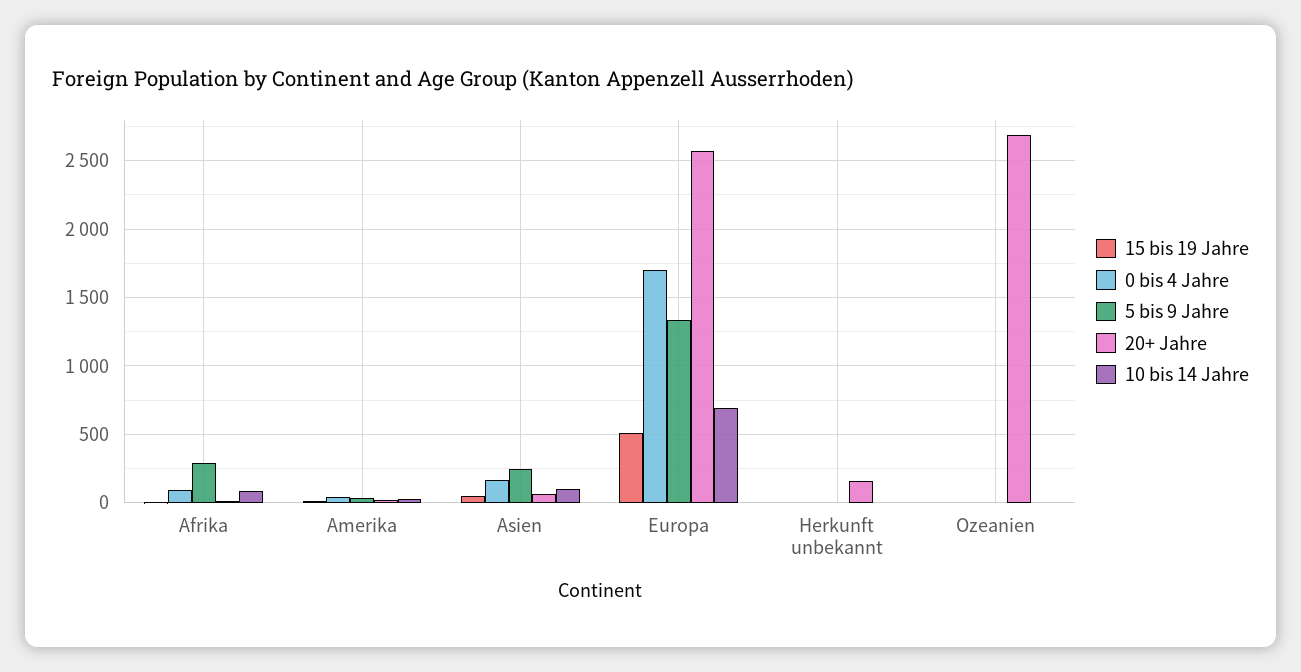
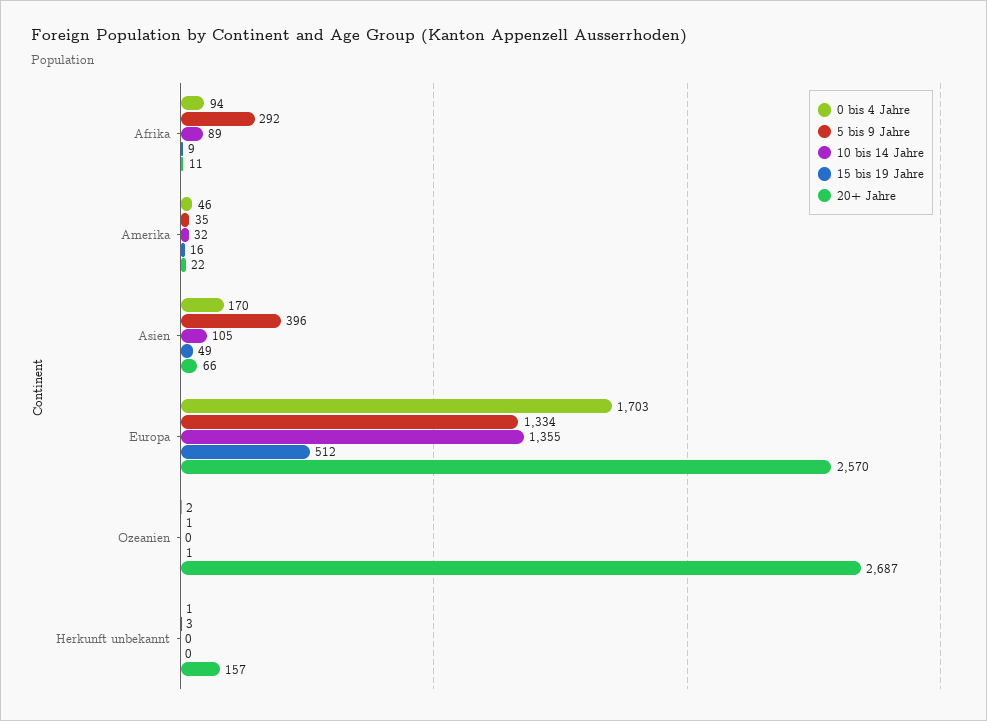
  {
    "15 bis 19 Jahre": {
      "Afrika": 9,
      "Amerika": 16,
      "Asien": 49,
      "Europa": 512,
      "Herkunft unbekannt": 0,
      "Ozeanien": 1
    },
    "0 bis 4 Jahre": {
      "Afrika": 94,
      "Amerika": 46,
      "Asien": 170,
      "Europa": 1703,
      "Herkunft unbekannt": 1,
      "Ozeanien": 2
    },
    "5 bis 9 Jahre": {
      "Afrika": 292,
      "Amerika": 35,
-     "Asien": 250,
+     "Asien": 396,
      "Europa": 1334,
      "Herkunft unbekannt": 3,
      "Ozeanien": 1
    },
    "20+ Jahre": {
      "Afrika": 11,
      "Amerika": 22,
      "Asien": 66,
      "Europa": 2570,
      "Herkunft unbekannt": 157,
      "Ozeanien": 2687
    },
    "10 bis 14 Jahre": {
      "Afrika": 89,
      "Amerika": 32,
      "Asien": 105,
-     "Europa": 700,
+     "Europa": 1355,
      "Herkunft unbekannt": 0,
      "Ozeanien": 0
    }
  }

